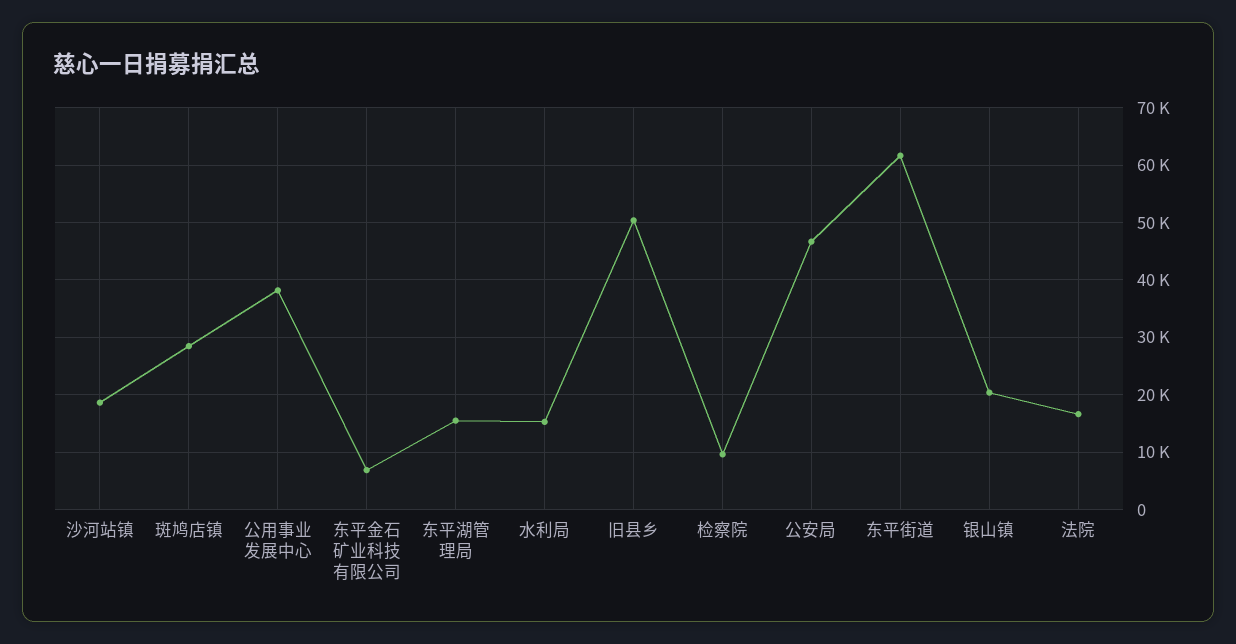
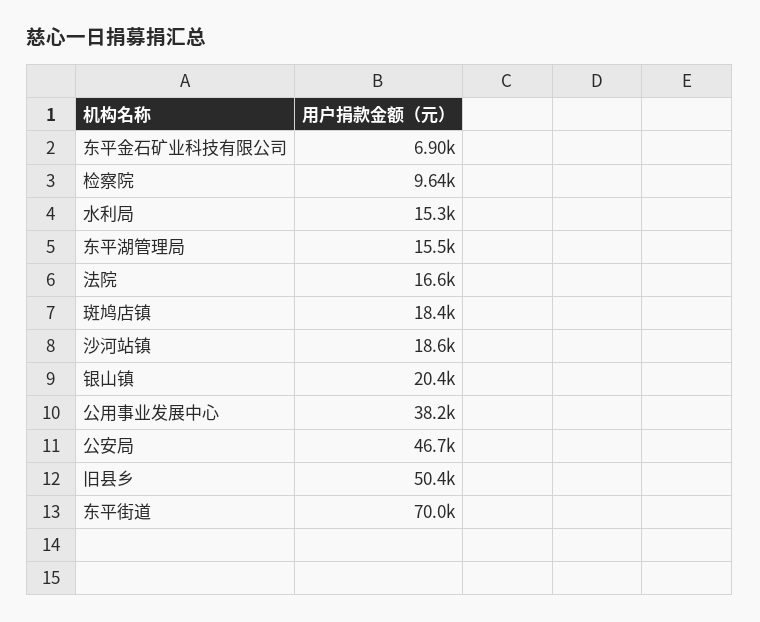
  {
    "沙河站镇": 18600,
-   "斑鸠店镇": 28000,
+   "斑鸠店镇": 18400,
    "公用事业发展中心": 38200,
    "东平金石矿业科技有限公司": 6900,
    "东平湖管理局": 15500,
    "水利局": 15300,
    "旧县乡": 50400,
    "检察院": 9640,
    "公安局": 46700,
-   "东平街道": 62000,
+   "东平街道": 70000,
    "银山镇": 20400,
    "法院": 16600
  }

